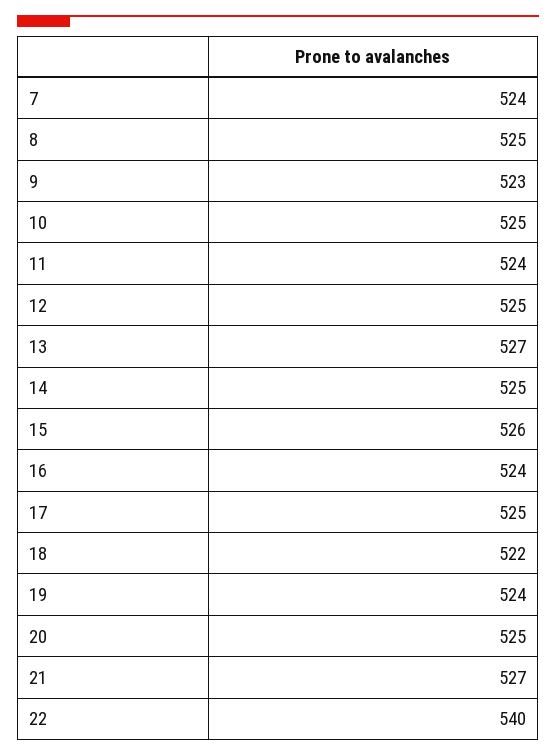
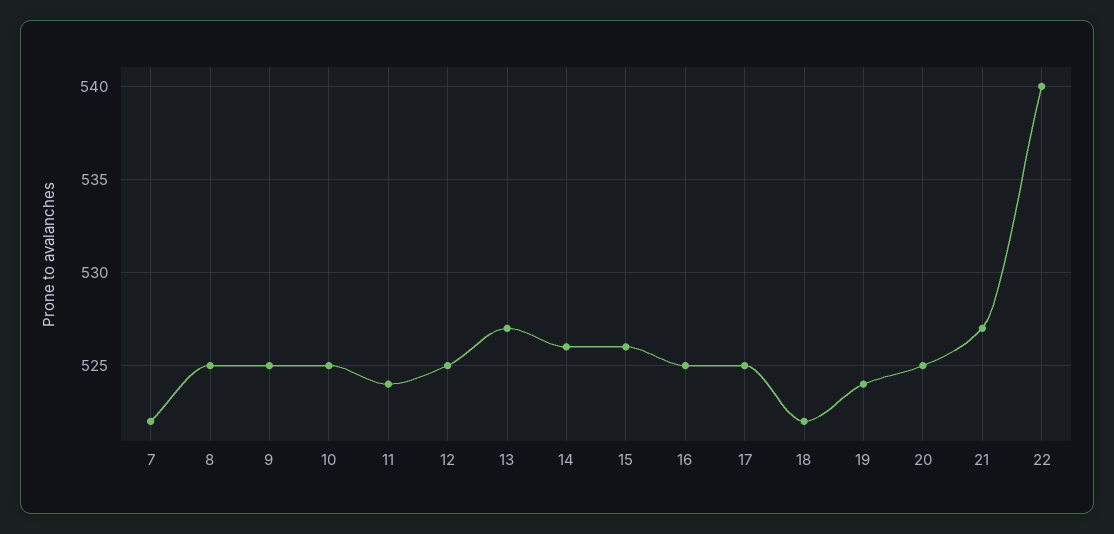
  {
-   "7": 524,
+   "7": 522,
    "8": 525,
-   "9": 523,
+   "9": 525,
    "10": 525,
    "11": 524,
    "12": 525,
    "13": 527,
-   "14": 525,
+   "14": 526,
    "15": 526,
-   "16": 524,
+   "16": 525,
    "17": 525,
    "18": 522,
    "19": 524,
    "20": 525,
    "21": 527,
    "22": 540
  }

